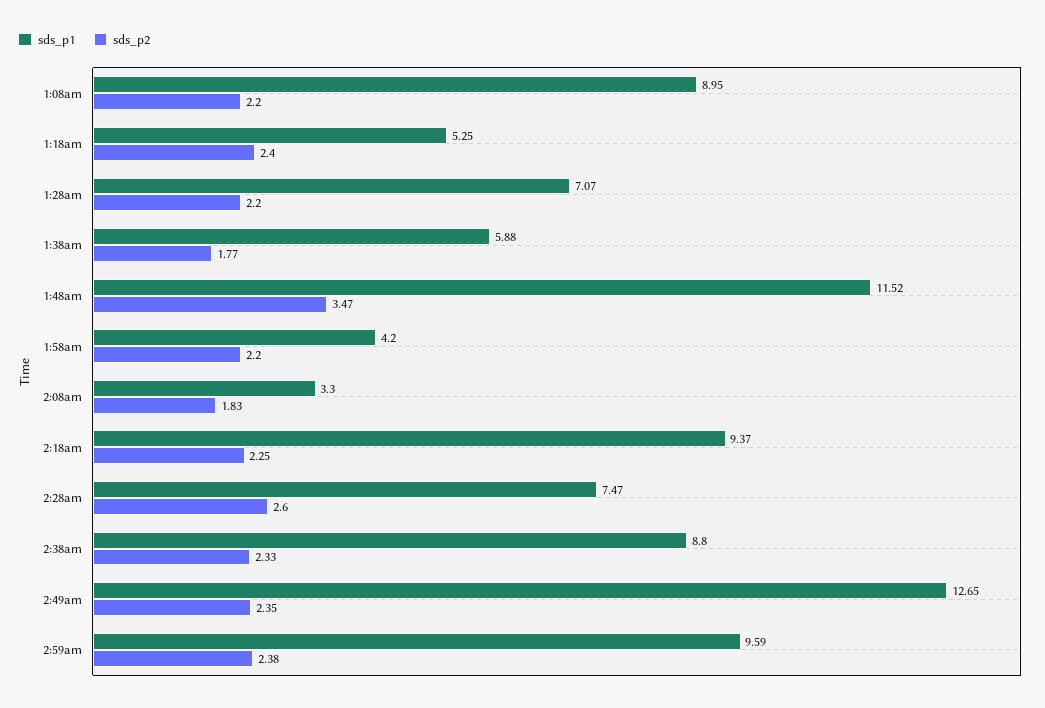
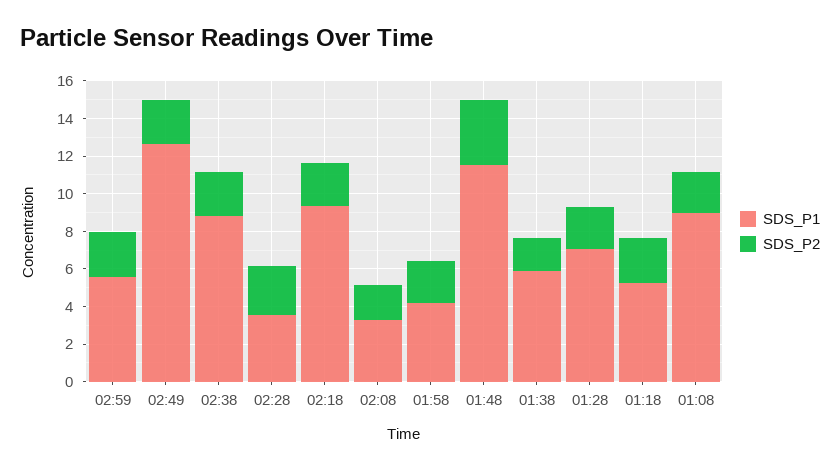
  {
    "sds_p1": {
      "1:08am": 8.95,
      "1:18am": 5.25,
      "1:28am": 7.07,
      "1:38am": 5.88,
      "1:48am": 11.52,
      "1:58am": 4.2,
      "2:08am": 3.3,
      "2:18am": 9.37,
-     "2:28am": 7.47,
+     "2:28am": 3.5,
      "2:38am": 8.8,
      "2:49am": 12.65,
-     "2:59am": 9.59
+     "2:59am": 5.5
    },
    "sds_p2": {
      "1:08am": 2.2,
      "1:18am": 2.4,
      "1:28am": 2.2,
      "1:38am": 1.77,
      "1:48am": 3.47,
      "1:58am": 2.2,
      "2:08am": 1.83,
      "2:18am": 2.25,
      "2:28am": 2.6,
      "2:38am": 2.33,
      "2:49am": 2.35,
      "2:59am": 2.38
    }
  }

